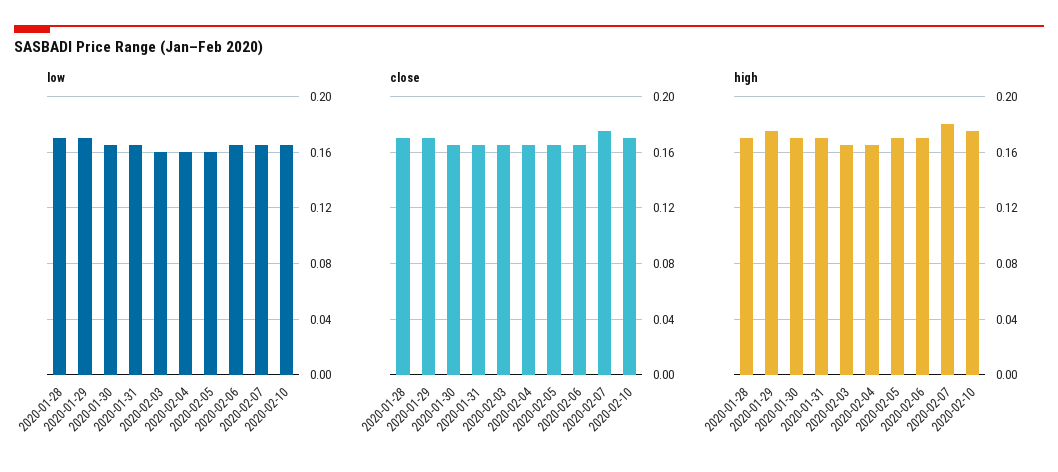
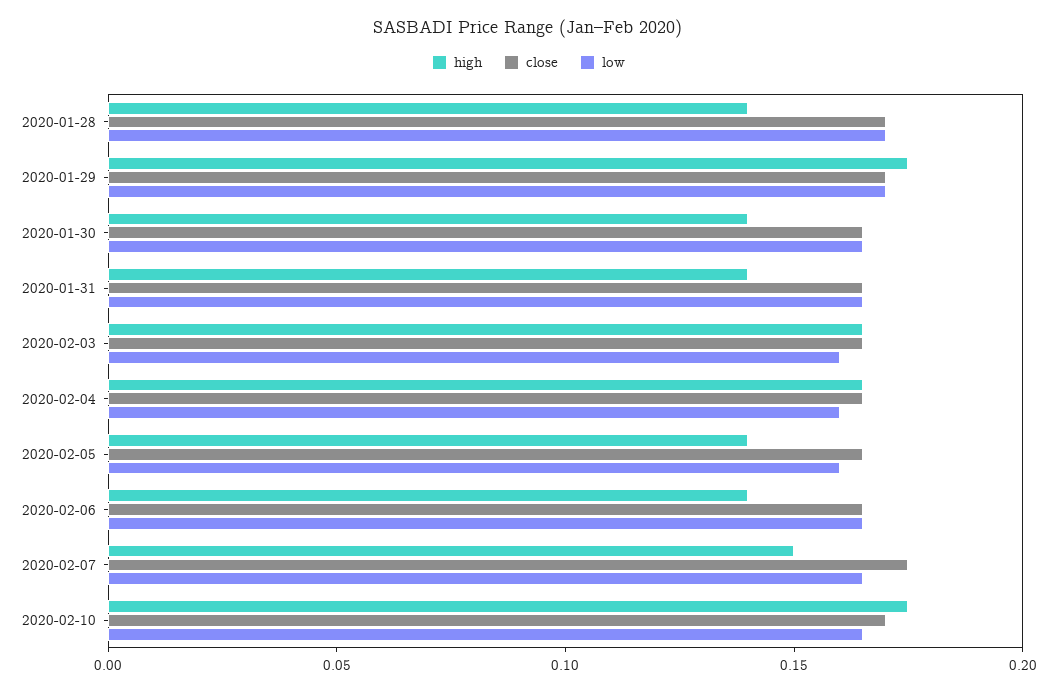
  {
    "low": {
      "2020-01-28": 0.17,
      "2020-01-29": 0.17,
      "2020-01-30": 0.165,
      "2020-01-31": 0.165,
      "2020-02-03": 0.16,
      "2020-02-04": 0.16,
      "2020-02-05": 0.16,
      "2020-02-06": 0.165,
      "2020-02-07": 0.165,
      "2020-02-10": 0.165
    },
    "close": {
      "2020-01-28": 0.17,
      "2020-01-29": 0.17,
      "2020-01-30": 0.165,
      "2020-01-31": 0.165,
      "2020-02-03": 0.165,
      "2020-02-04": 0.165,
      "2020-02-05": 0.165,
      "2020-02-06": 0.165,
      "2020-02-07": 0.175,
      "2020-02-10": 0.17
    },
    "high": {
-     "2020-01-28": 0.17,
+     "2020-01-28": 0.14,
      "2020-01-29": 0.175,
-     "2020-01-30": 0.17,
+     "2020-01-30": 0.14,
-     "2020-01-31": 0.17,
+     "2020-01-31": 0.14,
      "2020-02-03": 0.165,
      "2020-02-04": 0.165,
-     "2020-02-05": 0.17,
+     "2020-02-05": 0.14,
-     "2020-02-06": 0.17,
+     "2020-02-06": 0.14,
-     "2020-02-07": 0.18,
+     "2020-02-07": 0.15,
      "2020-02-10": 0.175
    }
  }

